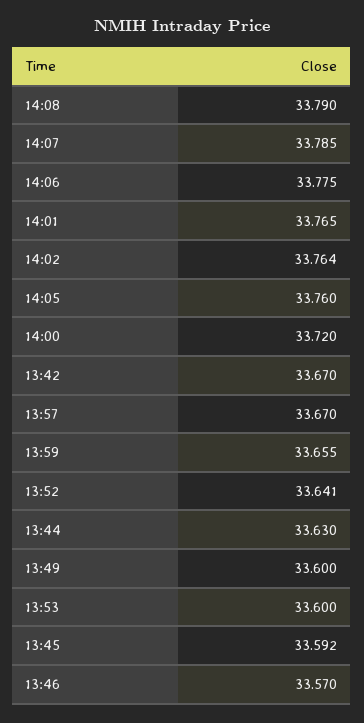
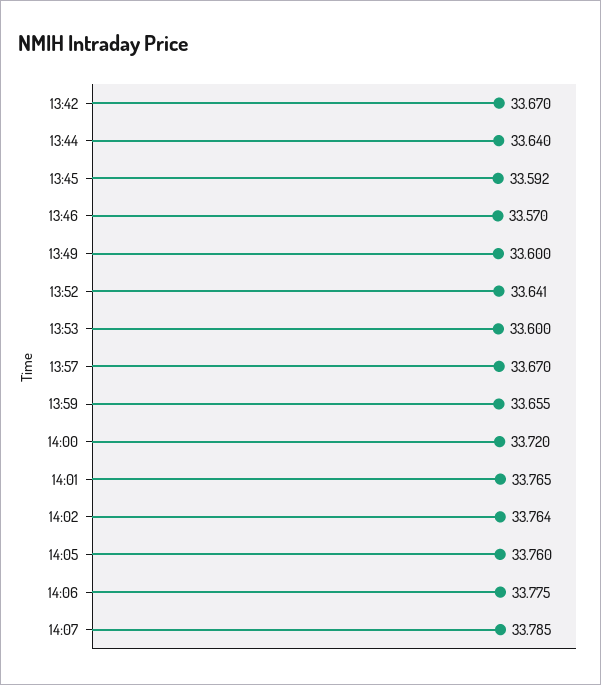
  {
-   "14:08": 33.79,
    "14:07": 33.785,
    "14:06": 33.775,
    "14:01": 33.765,
    "14:02": 33.764,
    "14:05": 33.76,
    "14:00": 33.72,
    "13:42": 33.67,
    "13:57": 33.67,
    "13:59": 33.655,
    "13:52": 33.641,
-   "13:44": 33.63,
+   "13:44": 33.64,
    "13:49": 33.6,
    "13:53": 33.6,
    "13:45": 33.592,
    "13:46": 33.57
  }

